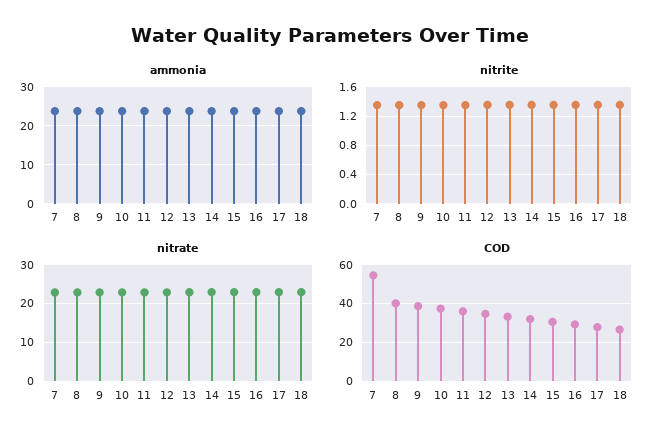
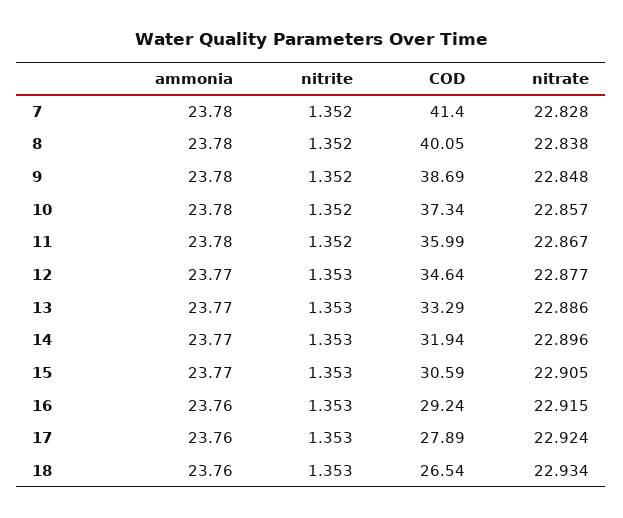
  {
    "ammonia": {
      "7": 23.78,
      "8": 23.78,
      "9": 23.78,
      "10": 23.78,
      "11": 23.78,
      "12": 23.77,
      "13": 23.77,
      "14": 23.77,
      "15": 23.77,
      "16": 23.76,
      "17": 23.76,
      "18": 23.76
    },
    "nitrite": {
      "7": 1.352,
      "8": 1.352,
      "9": 1.352,
      "10": 1.352,
      "11": 1.352,
      "12": 1.353,
      "13": 1.353,
      "14": 1.353,
      "15": 1.353,
      "16": 1.353,
      "17": 1.353,
      "18": 1.353
    },
    "nitrate": {
      "7": 22.828,
      "8": 22.838,
      "9": 22.848,
      "10": 22.857,
      "11": 22.867,
      "12": 22.877,
      "13": 22.886,
      "14": 22.896,
      "15": 22.905,
      "16": 22.915,
      "17": 22.924,
      "18": 22.934
    },
    "COD": {
-     "7": 55,
+     "7": 41.4,
      "8": 40.05,
      "9": 38.69,
      "10": 37.34,
      "11": 35.99,
      "12": 34.64,
      "13": 33.29,
      "14": 31.94,
      "15": 30.59,
      "16": 29.24,
      "17": 27.89,
      "18": 26.54
    }
  }

